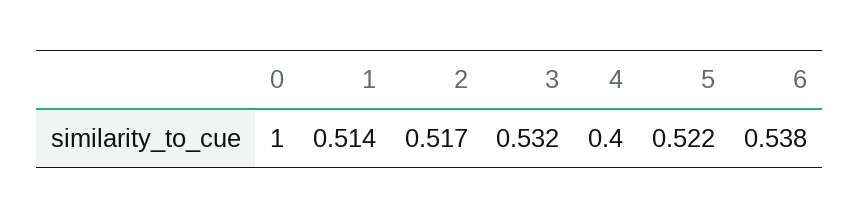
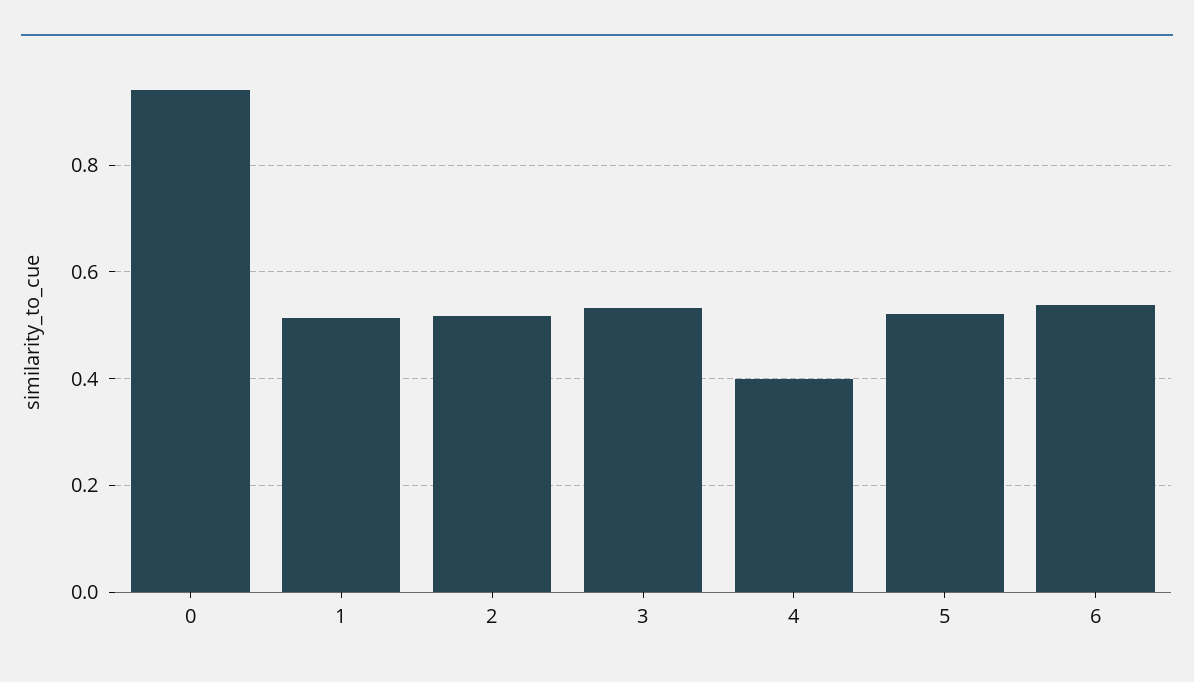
  {
-   "0": 1,
+   "0": 0.94,
    "1": 0.514,
    "2": 0.517,
    "3": 0.532,
    "4": 0.4,
    "5": 0.522,
    "6": 0.538
  }

